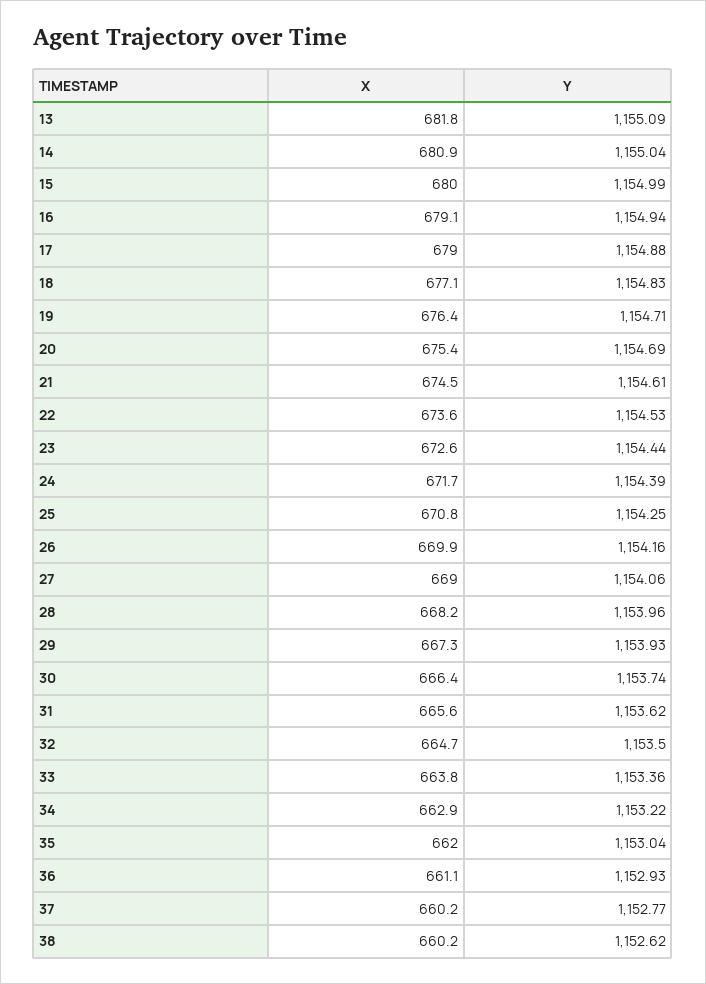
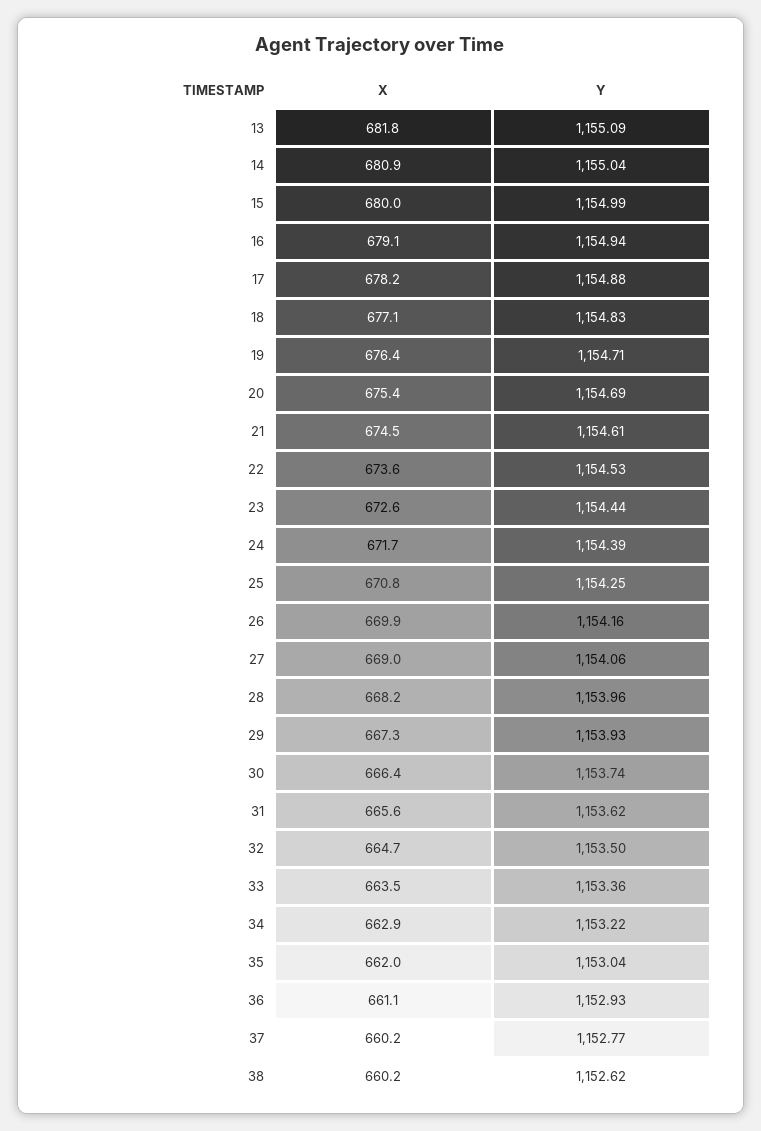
  {
    "X": {
      "13": 681.8,
      "14": 680.9,
      "15": 680,
      "16": 679.1,
-     "17": 679,
+     "17": 678.2,
      "18": 677.1,
      "19": 676.4,
      "20": 675.4,
      "21": 674.5,
      "22": 673.6,
      "23": 672.6,
      "24": 671.7,
      "25": 670.8,
      "26": 669.9,
      "27": 669,
      "28": 668.2,
      "29": 667.3,
      "30": 666.4,
      "31": 665.6,
      "32": 664.7,
-     "33": 663.8,
+     "33": 663.5,
      "34": 662.9,
      "35": 662,
      "36": 661.1,
      "37": 660.2,
      "38": 660.2
    },
    "Y": {
      "13": 1155.09,
      "14": 1155.04,
      "15": 1154.99,
      "16": 1154.94,
      "17": 1154.88,
      "18": 1154.83,
      "19": 1154.71,
      "20": 1154.69,
      "21": 1154.61,
      "22": 1154.53,
      "23": 1154.44,
      "24": 1154.39,
      "25": 1154.25,
      "26": 1154.16,
      "27": 1154.06,
      "28": 1153.96,
      "29": 1153.93,
      "30": 1153.74,
      "31": 1153.62,
      "32": 1153.5,
      "33": 1153.36,
      "34": 1153.22,
      "35": 1153.04,
      "36": 1152.93,
      "37": 1152.77,
      "38": 1152.62
    }
  }

